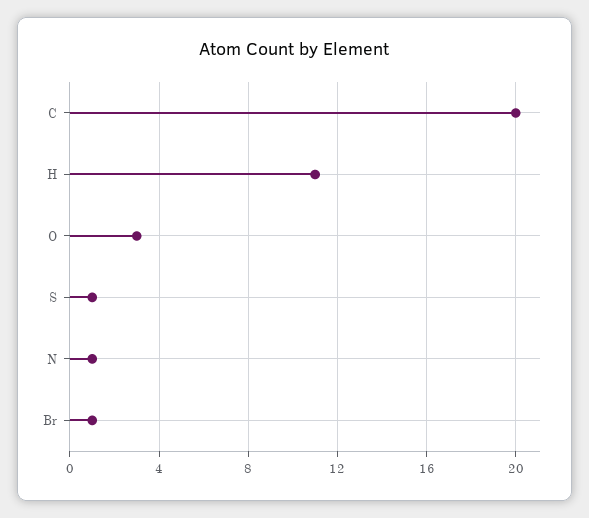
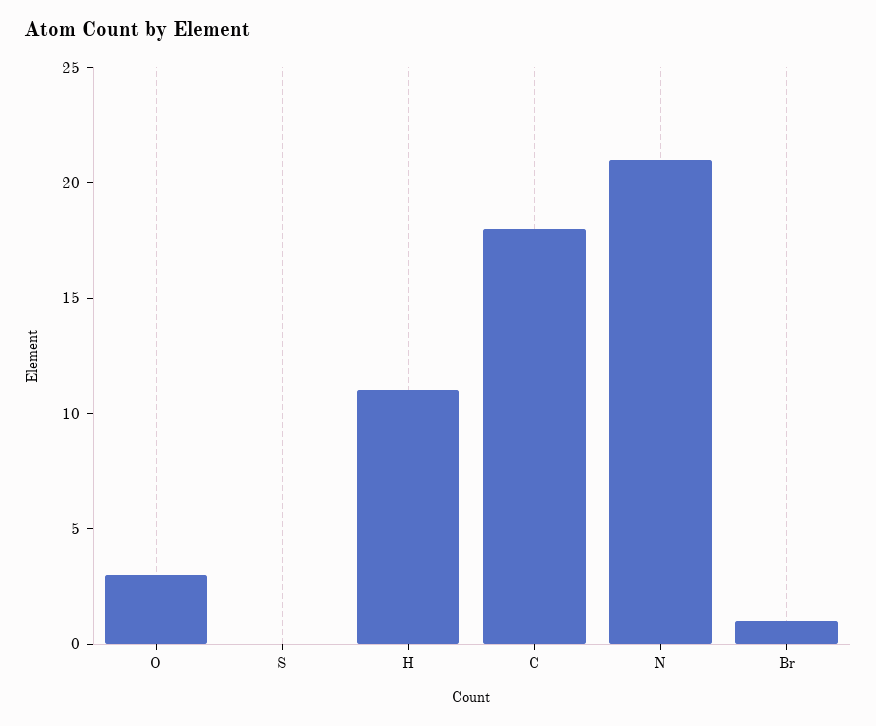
  {
-   "C": 20,
+   "C": 18,
    "H": 11,
    "O": 3,
-   "S": 1,
+   "S": 0,
-   "N": 1,
+   "N": 21,
    "Br": 1
  }

